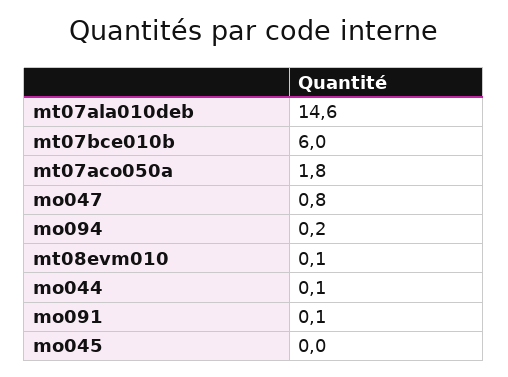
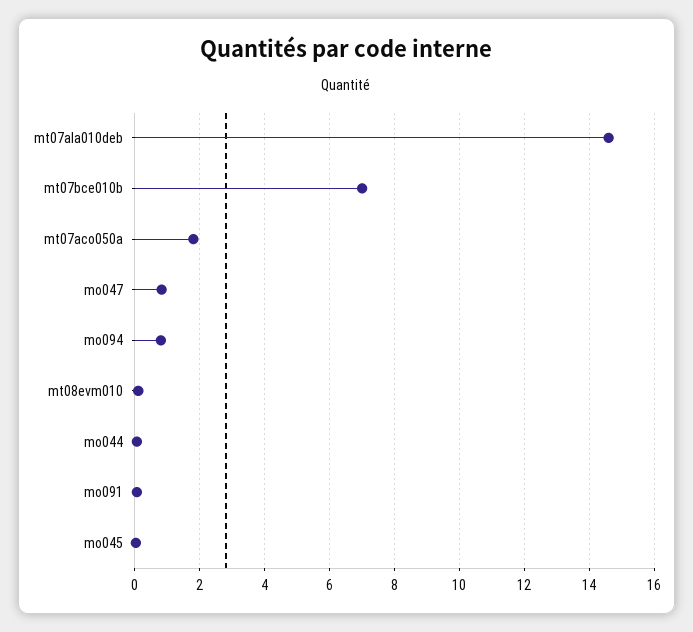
  {
    "mt07ala010deb": 14.6,
-   "mt07bce010b": 6,
+   "mt07bce010b": 7,
    "mt07aco050a": 1.8,
    "mo047": 0.8,
-   "mo094": 0.2,
+   "mo094": 0.8,
    "mt08evm010": 0.1,
    "mo044": 0.1,
    "mo091": 0.1,
    "mo045": 0
  }

